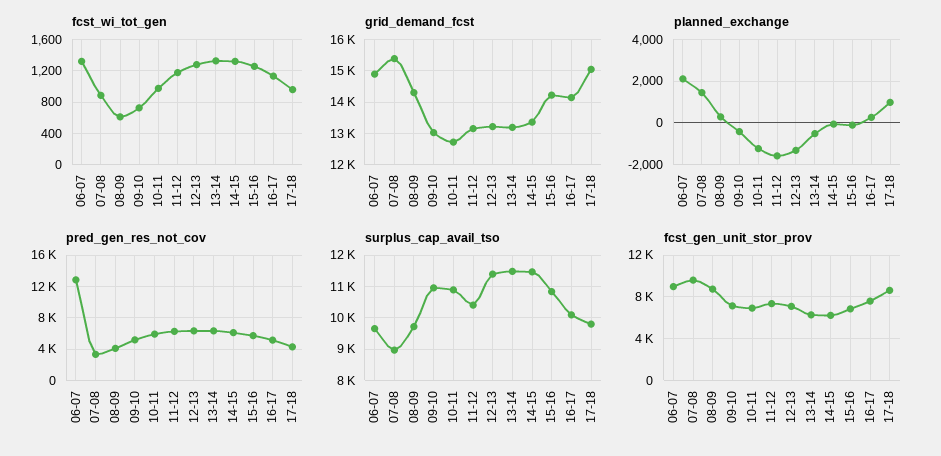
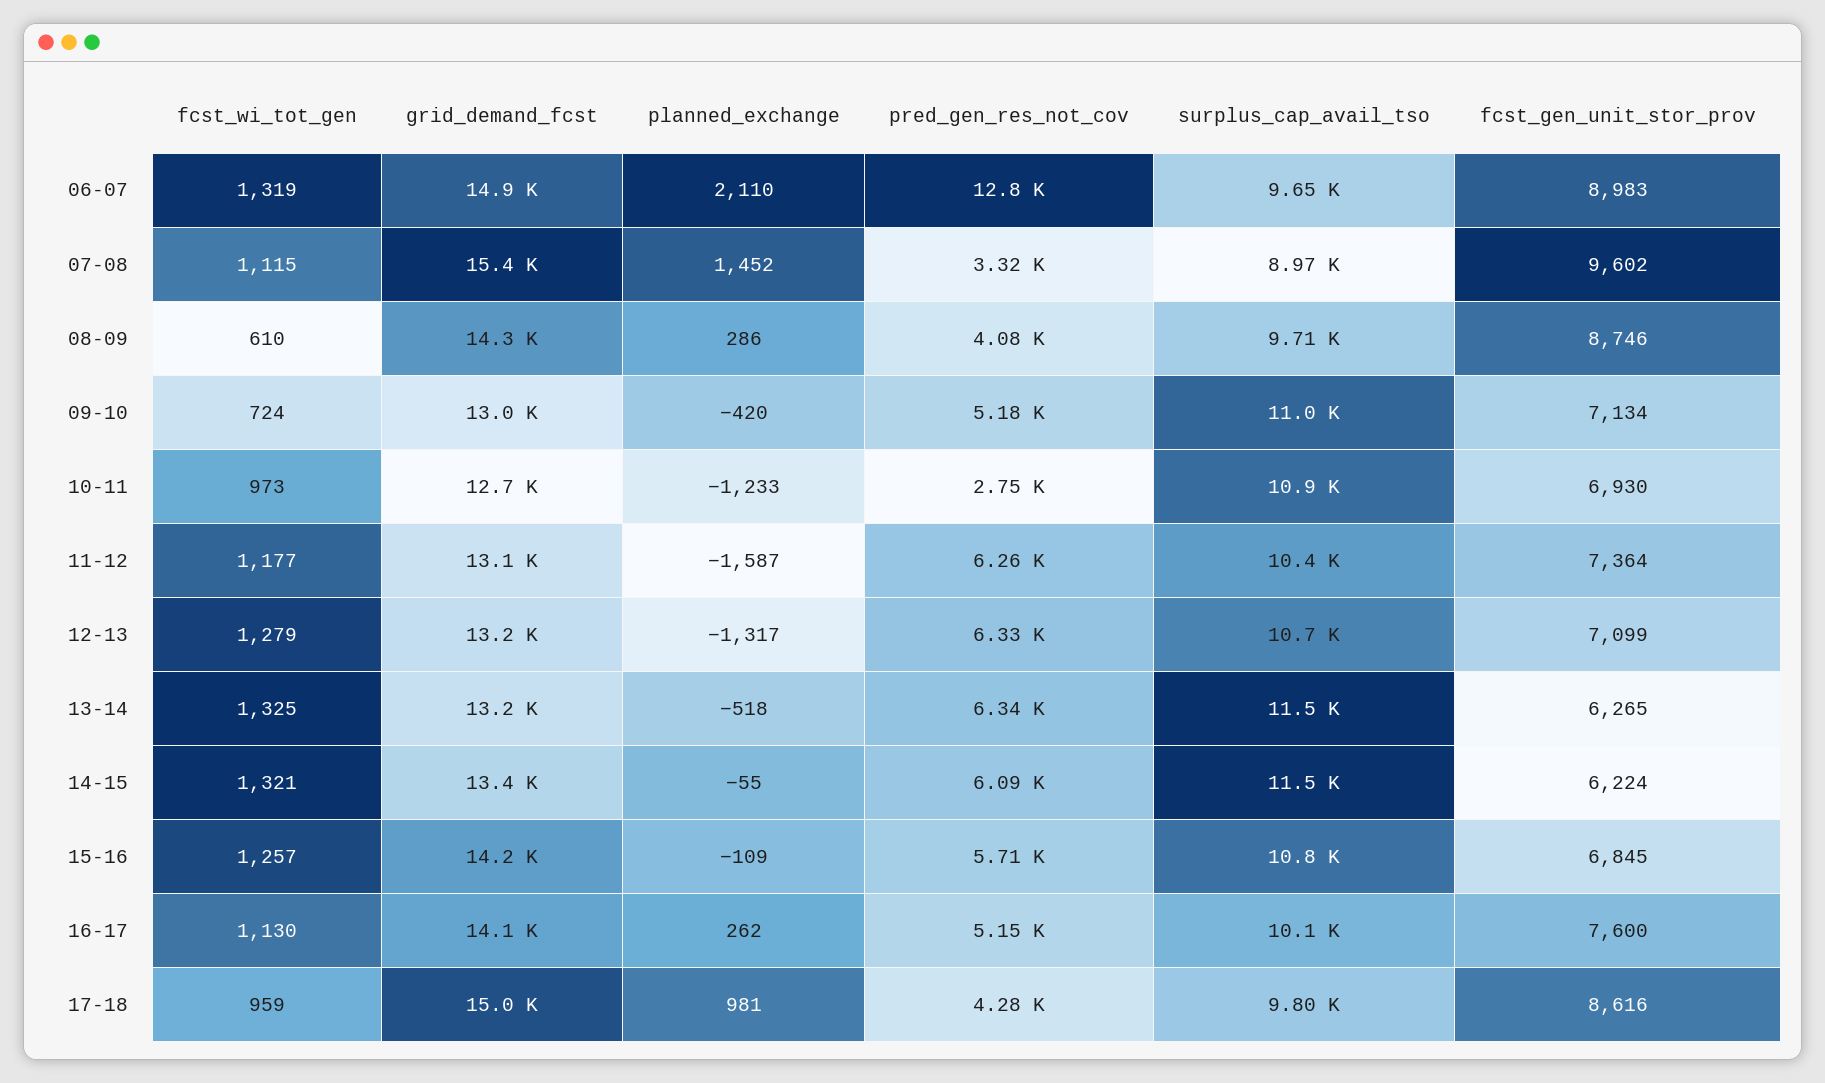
  {
    "fcst_wi_tot_gen": {
      "06-07": 1319,
-     "07-08": 900,
+     "07-08": 1115,
      "08-09": 610,
      "09-10": 724,
      "10-11": 973,
      "11-12": 1177,
      "12-13": 1279,
      "13-14": 1325,
      "14-15": 1321,
      "15-16": 1257,
      "16-17": 1130,
      "17-18": 959
    },
    "grid_demand_fcst": {
      "06-07": 14900,
      "07-08": 15400,
      "08-09": 14300,
      "09-10": 13000,
      "10-11": 12700,
      "11-12": 13100,
      "12-13": 13200,
      "13-14": 13200,
      "14-15": 13400,
      "15-16": 14200,
      "16-17": 14100,
      "17-18": 15000
    },
    "planned_exchange": {
      "06-07": 2110,
      "07-08": 1452,
      "08-09": 286,
      "09-10": -420,
      "10-11": -1233,
      "11-12": -1587,
      "12-13": -1317,
      "13-14": -518,
      "14-15": -55,
      "15-16": -109,
      "16-17": 262,
      "17-18": 981
    },
    "pred_gen_res_not_cov": {
      "06-07": 12800,
      "07-08": 3320,
      "08-09": 4080,
      "09-10": 5180,
-     "10-11": 6000,
+     "10-11": 2750,
      "11-12": 6260,
      "12-13": 6330,
      "13-14": 6340,
      "14-15": 6090,
      "15-16": 5710,
      "16-17": 5150,
      "17-18": 4280
    },
    "surplus_cap_avail_tso": {
      "06-07": 9650,
      "07-08": 8970,
      "08-09": 9710,
      "09-10": 11000,
      "10-11": 10900,
      "11-12": 10400,
-     "12-13": 11400,
+     "12-13": 10700,
      "13-14": 11500,
      "14-15": 11500,
      "15-16": 10800,
      "16-17": 10100,
      "17-18": 9800
    },
    "fcst_gen_unit_stor_prov": {
      "06-07": 8983,
      "07-08": 9602,
      "08-09": 8746,
      "09-10": 7134,
      "10-11": 6930,
      "11-12": 7364,
      "12-13": 7099,
      "13-14": 6265,
      "14-15": 6224,
      "15-16": 6845,
      "16-17": 7600,
      "17-18": 8616
    }
  }

